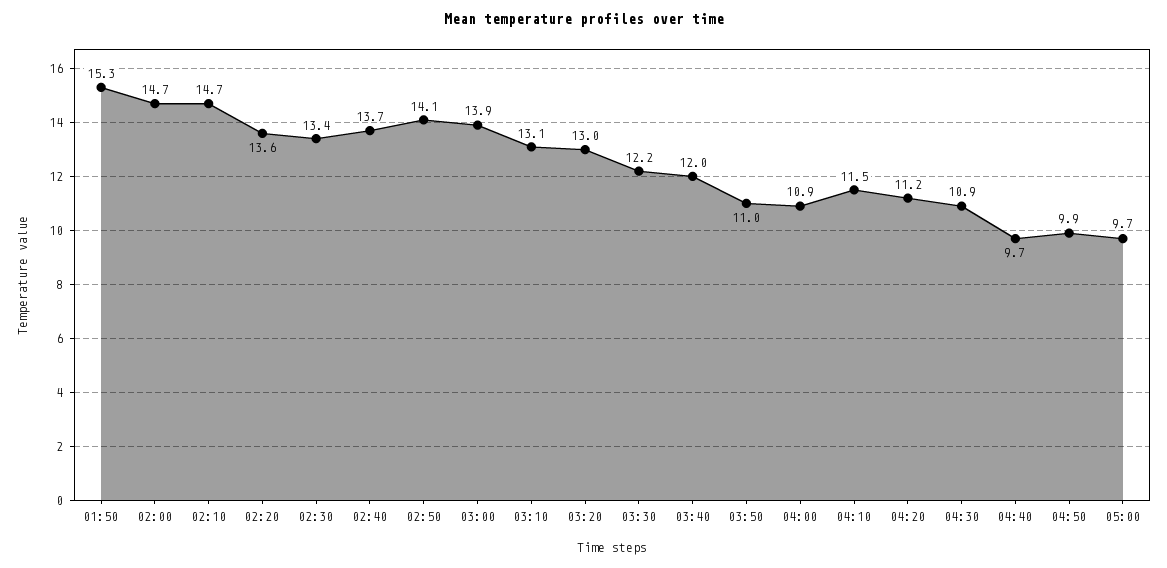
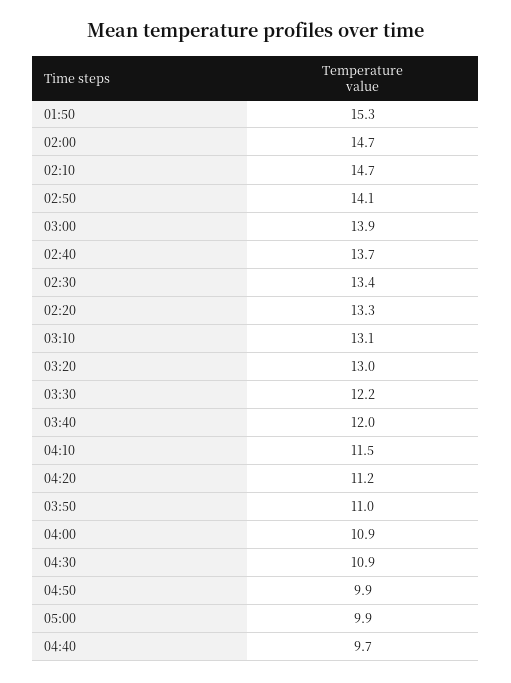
  {
    "01:50": 15.3,
    "02:00": 14.7,
    "02:10": 14.7,
-   "02:20": 13.6,
+   "02:20": 13.3,
    "02:30": 13.4,
    "02:40": 13.7,
    "02:50": 14.1,
    "03:00": 13.9,
    "03:10": 13.1,
    "03:20": 13,
    "03:30": 12.2,
    "03:40": 12,
    "03:50": 11,
    "04:00": 10.9,
    "04:10": 11.5,
    "04:20": 11.2,
    "04:30": 10.9,
    "04:40": 9.7,
    "04:50": 9.9,
-   "05:00": 9.7
+   "05:00": 9.9
  }

